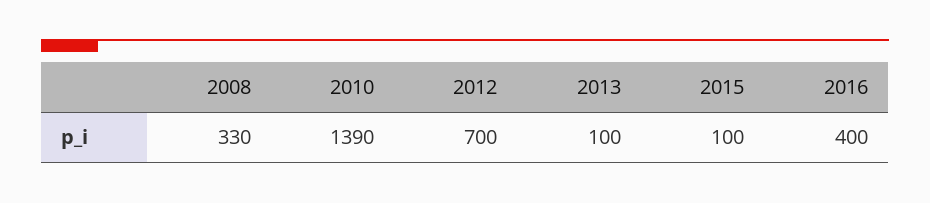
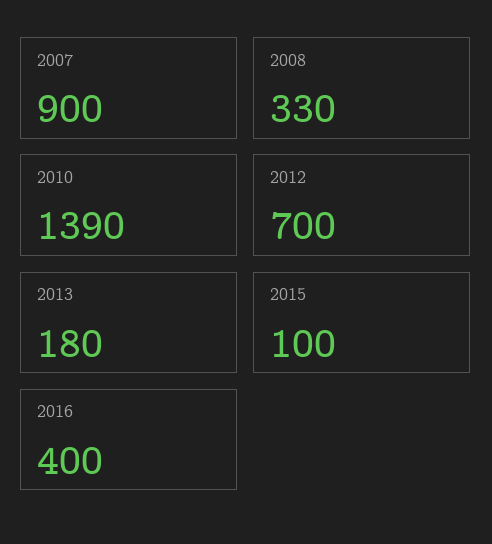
  {
    "2008": 330,
    "2010": 1390,
    "2012": 700,
-   "2013": 100,
+   "2013": 180,
    "2015": 100,
-   "2016": 400
+   "2016": 400,
+   "2007": 900
  }

